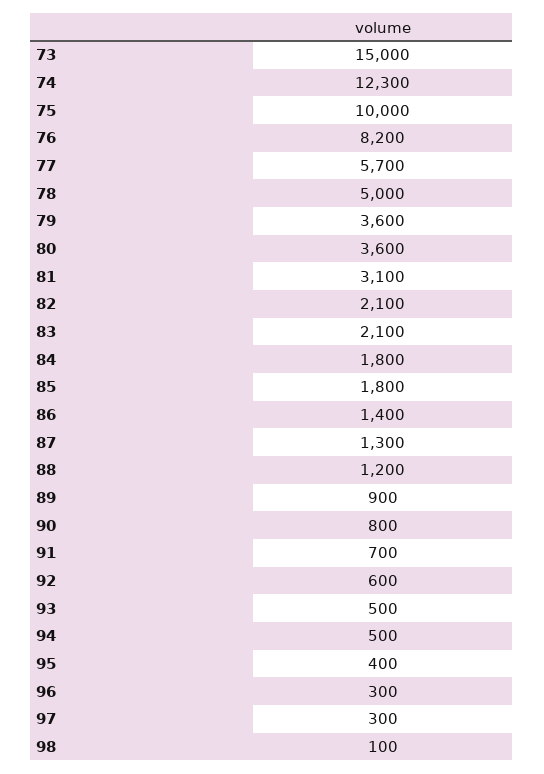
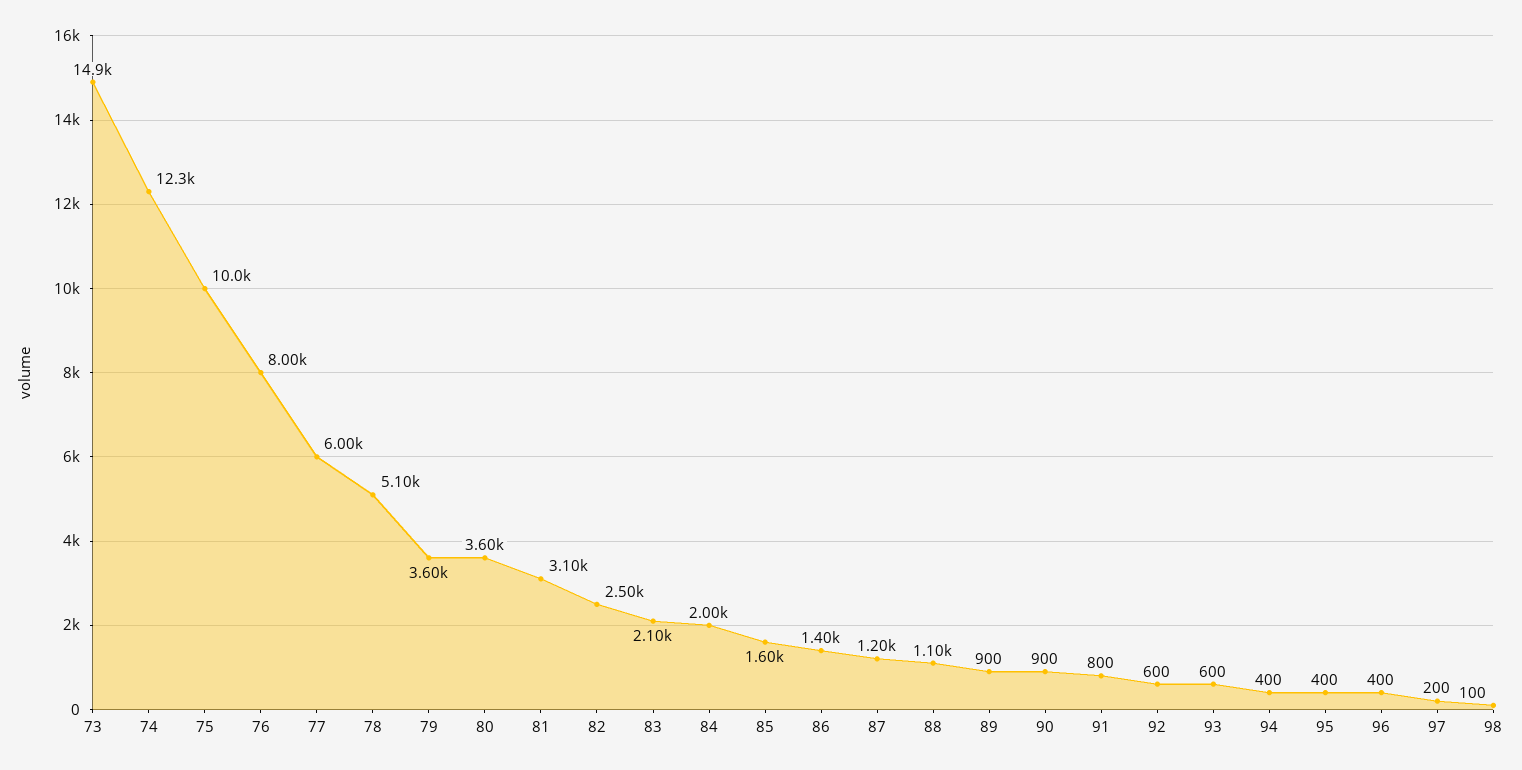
  {
-   "73": 15000,
+   "73": 14900,
    "74": 12300,
    "75": 10000,
-   "76": 8200,
+   "76": 8000,
-   "77": 5700,
+   "77": 6000,
-   "78": 5000,
+   "78": 5100,
    "79": 3600,
    "80": 3600,
    "81": 3100,
-   "82": 2100,
+   "82": 2500,
    "83": 2100,
-   "84": 1800,
+   "84": 2000,
-   "85": 1800,
+   "85": 1600,
    "86": 1400,
-   "87": 1300,
+   "87": 1200,
-   "88": 1200,
+   "88": 1100,
    "89": 900,
-   "90": 800,
+   "90": 900,
-   "91": 700,
+   "91": 800,
    "92": 600,
-   "93": 500,
+   "93": 600,
-   "94": 500,
+   "94": 400,
    "95": 400,
-   "96": 300,
+   "96": 400,
-   "97": 300,
+   "97": 200,
    "98": 100
  }

